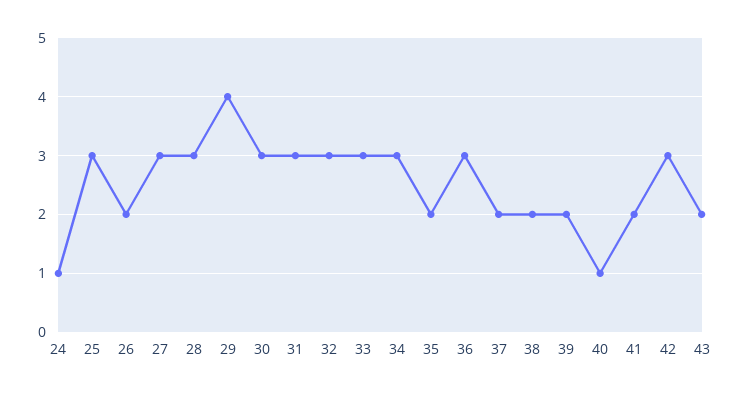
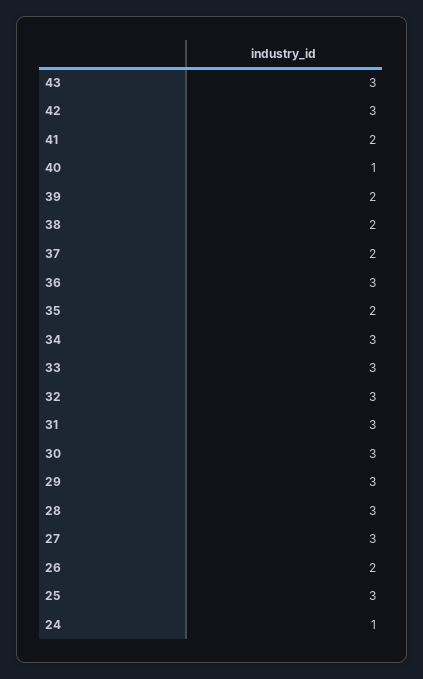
  {
    "24": 1,
    "25": 3,
    "26": 2,
    "27": 3,
    "28": 3,
-   "29": 4,
+   "29": 3,
    "30": 3,
    "31": 3,
    "32": 3,
    "33": 3,
    "34": 3,
    "35": 2,
    "36": 3,
    "37": 2,
    "38": 2,
    "39": 2,
    "40": 1,
    "41": 2,
    "42": 3,
-   "43": 2
+   "43": 3
  }

